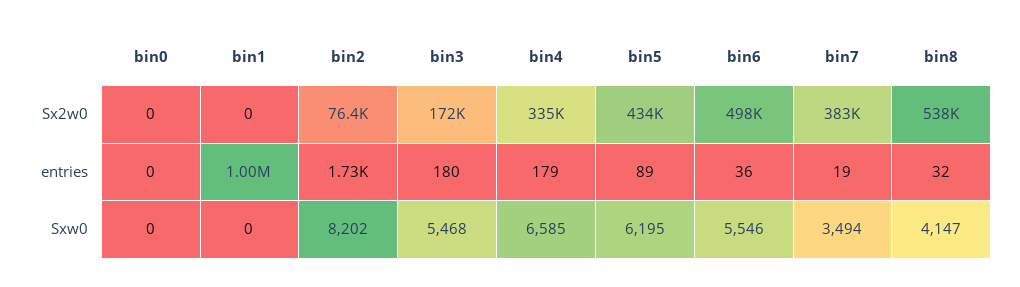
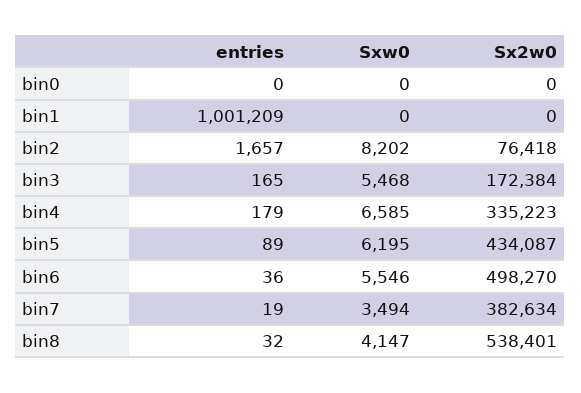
  {
    "bin0": {
      "Sx2w0": 0,
      "entries": 0,
      "Sxw0": 0
    },
    "bin1": {
      "Sx2w0": 0,
      "entries": 1001209,
      "Sxw0": 0
    },
    "bin2": {
      "Sx2w0": 76418,
-     "entries": 1730,
+     "entries": 1657,
      "Sxw0": 8202
    },
    "bin3": {
      "Sx2w0": 172384,
-     "entries": 180,
+     "entries": 165,
      "Sxw0": 5468
    },
    "bin4": {
      "Sx2w0": 335223,
      "entries": 179,
      "Sxw0": 6585
    },
    "bin5": {
      "Sx2w0": 434087,
      "entries": 89,
      "Sxw0": 6195
    },
    "bin6": {
      "Sx2w0": 498270,
      "entries": 36,
      "Sxw0": 5546
    },
    "bin7": {
      "Sx2w0": 382634,
      "entries": 19,
      "Sxw0": 3494
    },
    "bin8": {
      "Sx2w0": 538401,
      "entries": 32,
      "Sxw0": 4147
    }
  }

